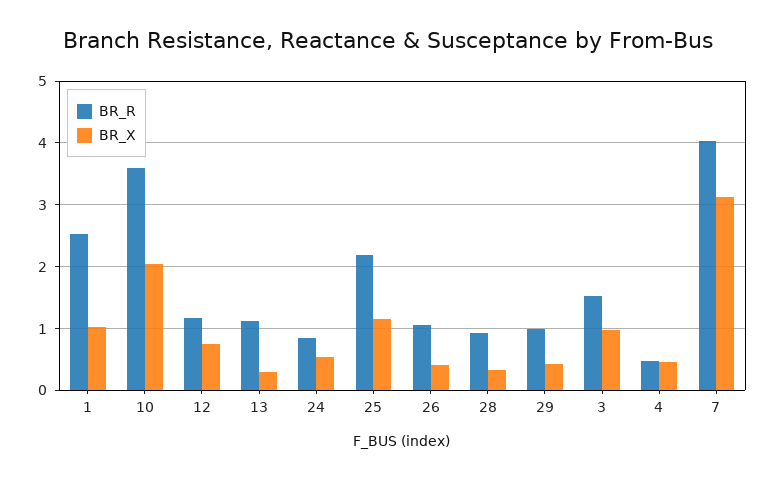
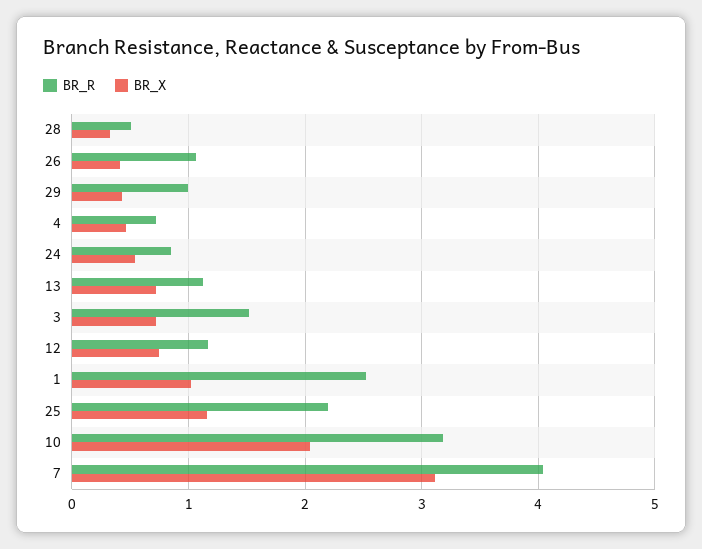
  {
    "BR_R": {
      "1": 2.5,
-     "10": 3.6,
+     "10": 3.2,
      "12": 1.2,
      "13": 1.1,
      "24": 0.8,
      "25": 2.2,
      "26": 1.1,
-     "28": 0.9,
+     "28": 0.5,
      "29": 1,
      "3": 1.5,
-     "4": 0.5,
+     "4": 0.7,
      "7": 4
    },
    "BR_X": {
      "1": 1,
      "10": 2,
      "12": 0.7,
-     "13": 0.3,
+     "13": 0.7,
      "24": 0.5,
      "25": 1.2,
      "26": 0.4,
      "28": 0.3,
      "29": 0.4,
-     "3": 1,
+     "3": 0.7,
      "4": 0.5,
      "7": 3.1
    }
  }

